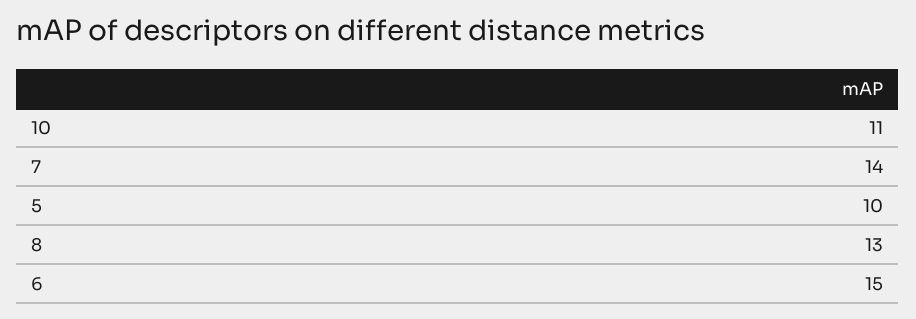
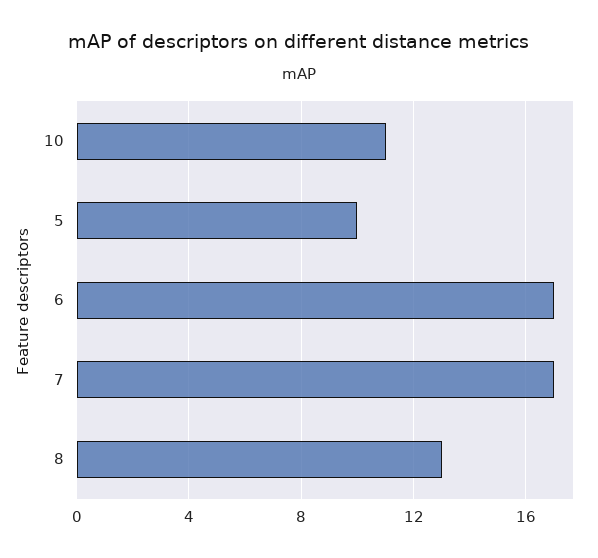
  {
    "10": 11,
-   "7": 14,
+   "7": 17,
    "5": 10,
    "8": 13,
-   "6": 15
+   "6": 17
  }

